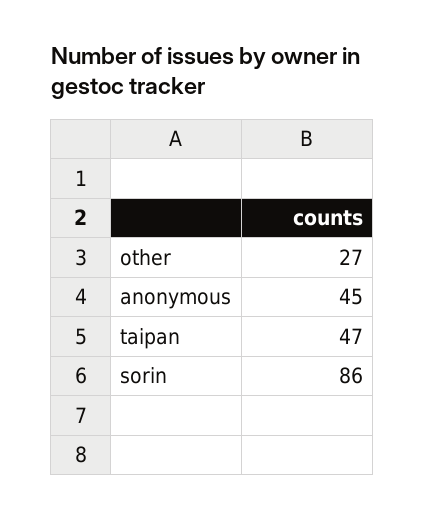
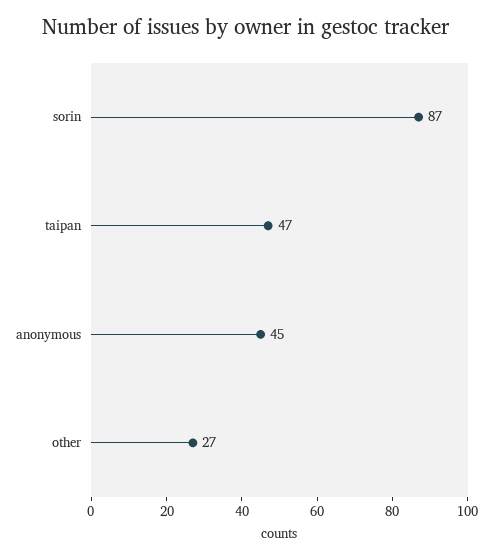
  {
    "other": 27,
    "anonymous": 45,
    "taipan": 47,
-   "sorin": 86
+   "sorin": 87
  }

